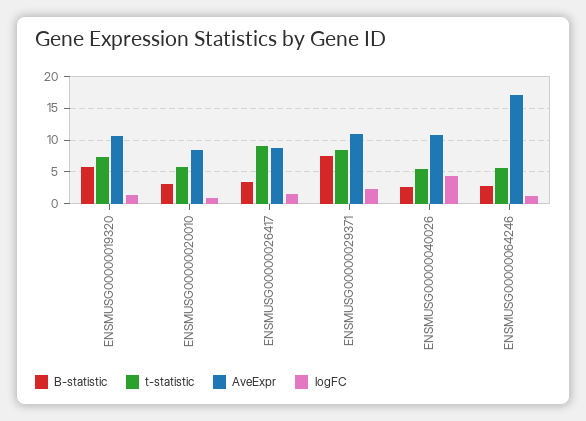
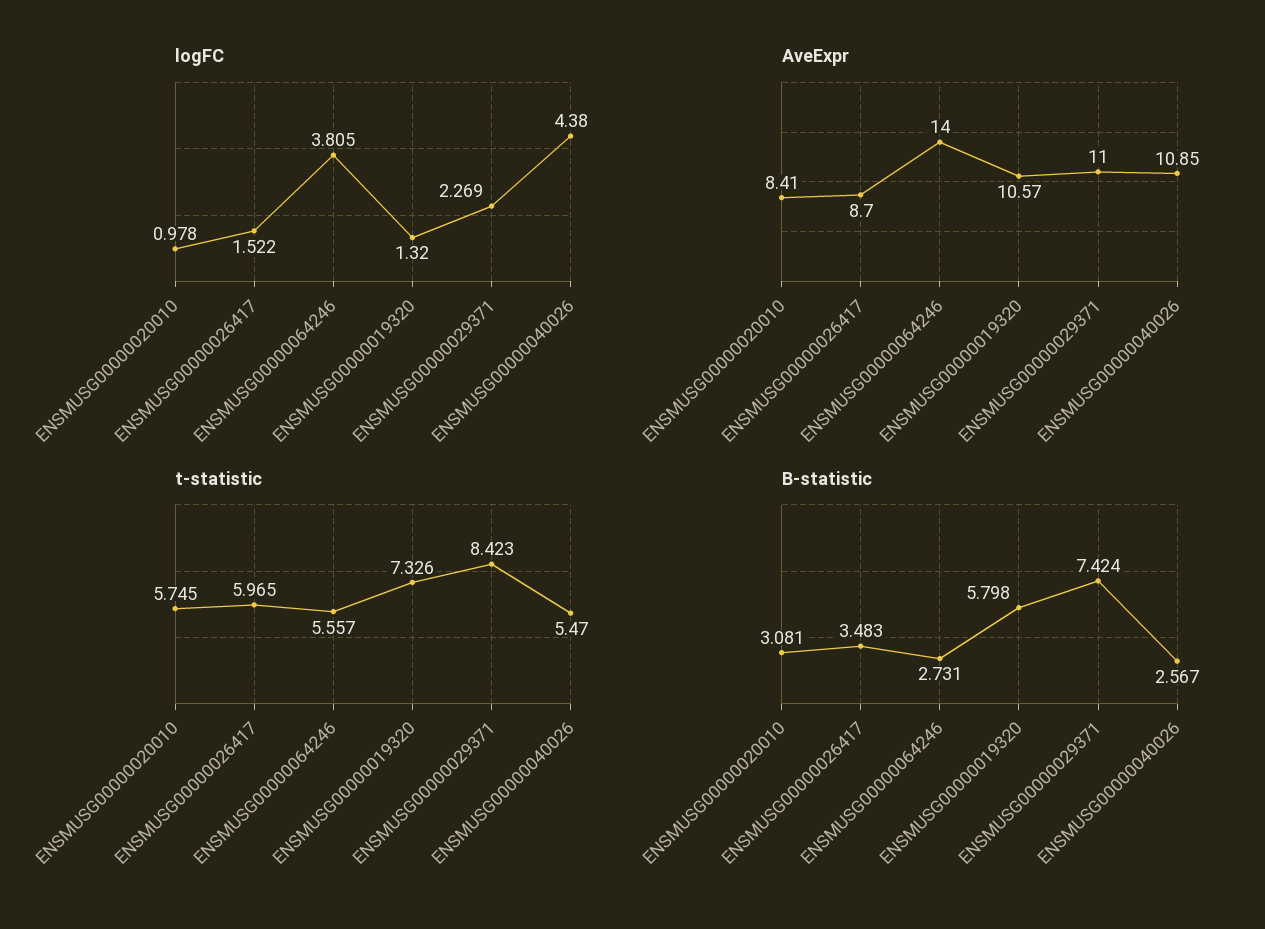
  {
    "B-statistic": {
      "ENSMUSG00000019320": 5.798,
      "ENSMUSG00000020010": 3.081,
      "ENSMUSG00000026417": 3.483,
      "ENSMUSG00000029371": 7.424,
      "ENSMUSG00000040026": 2.567,
      "ENSMUSG00000064246": 2.731
    },
    "t-statistic": {
      "ENSMUSG00000019320": 7.326,
      "ENSMUSG00000020010": 5.745,
-     "ENSMUSG00000026417": 9,
+     "ENSMUSG00000026417": 5.965,
      "ENSMUSG00000029371": 8.423,
      "ENSMUSG00000040026": 5.47,
      "ENSMUSG00000064246": 5.557
    },
    "AveExpr": {
      "ENSMUSG00000019320": 10.57,
      "ENSMUSG00000020010": 8.41,
      "ENSMUSG00000026417": 8.7,
      "ENSMUSG00000029371": 11,
      "ENSMUSG00000040026": 10.85,
-     "ENSMUSG00000064246": 17
+     "ENSMUSG00000064246": 14
    },
    "logFC": {
      "ENSMUSG00000019320": 1.32,
      "ENSMUSG00000020010": 0.978,
      "ENSMUSG00000026417": 1.522,
      "ENSMUSG00000029371": 2.269,
      "ENSMUSG00000040026": 4.38,
-     "ENSMUSG00000064246": 1
+     "ENSMUSG00000064246": 3.805
    }
  }

